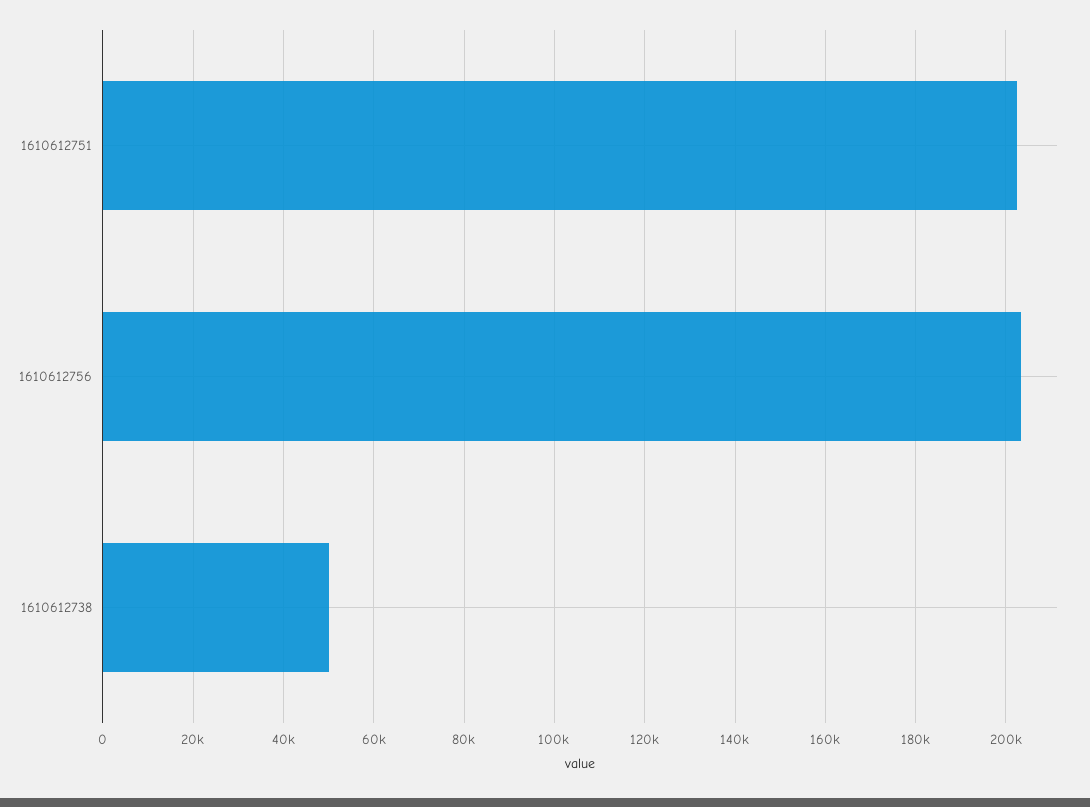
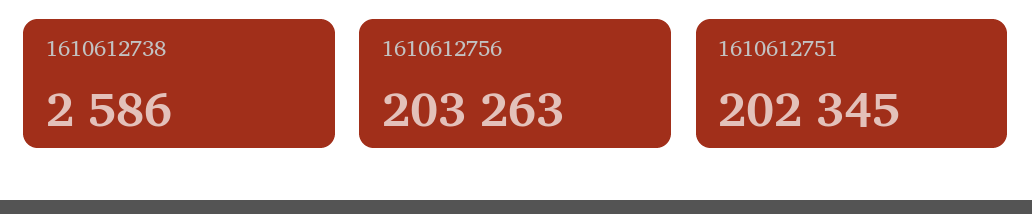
  {
    "1610612751": 202345,
    "1610612756": 203263,
-   "1610612738": 50000
+   "1610612738": 2586
  }

